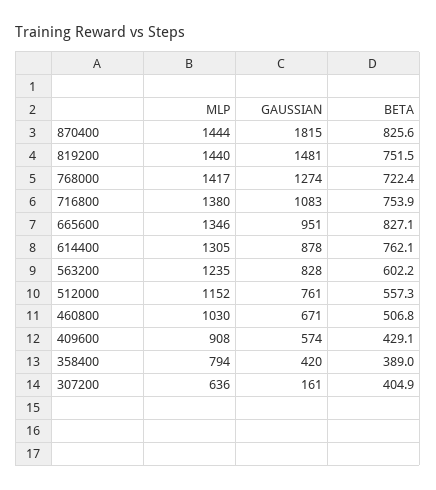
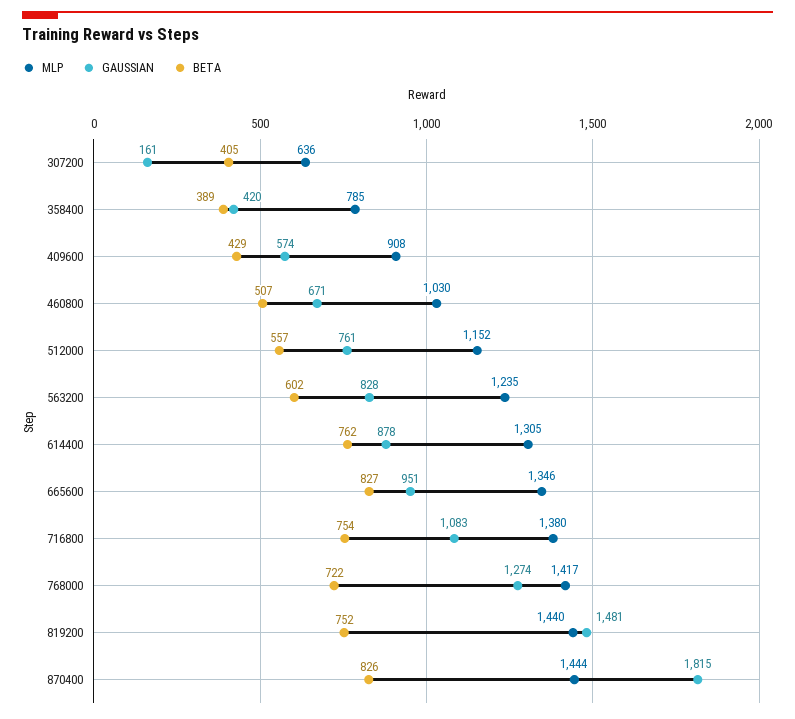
  {
    "MLP": {
      "870400": 1444,
      "819200": 1440,
      "768000": 1417,
      "716800": 1380,
      "665600": 1346,
      "614400": 1305,
      "563200": 1235,
      "512000": 1152,
      "460800": 1030,
      "409600": 908,
-     "358400": 794,
+     "358400": 785,
      "307200": 636
    },
    "GAUSSIAN": {
      "870400": 1815,
      "819200": 1481,
      "768000": 1274,
      "716800": 1083,
      "665600": 951,
      "614400": 878,
      "563200": 828,
      "512000": 761,
      "460800": 671,
      "409600": 574,
      "358400": 420,
      "307200": 161
    },
    "BETA": {
      "870400": 825.6,
      "819200": 751.5,
      "768000": 722.4,
      "716800": 753.9,
      "665600": 827.1,
      "614400": 762.1,
      "563200": 602.2,
      "512000": 557.3,
      "460800": 506.8,
      "409600": 429.1,
      "358400": 389,
      "307200": 404.9
    }
  }

